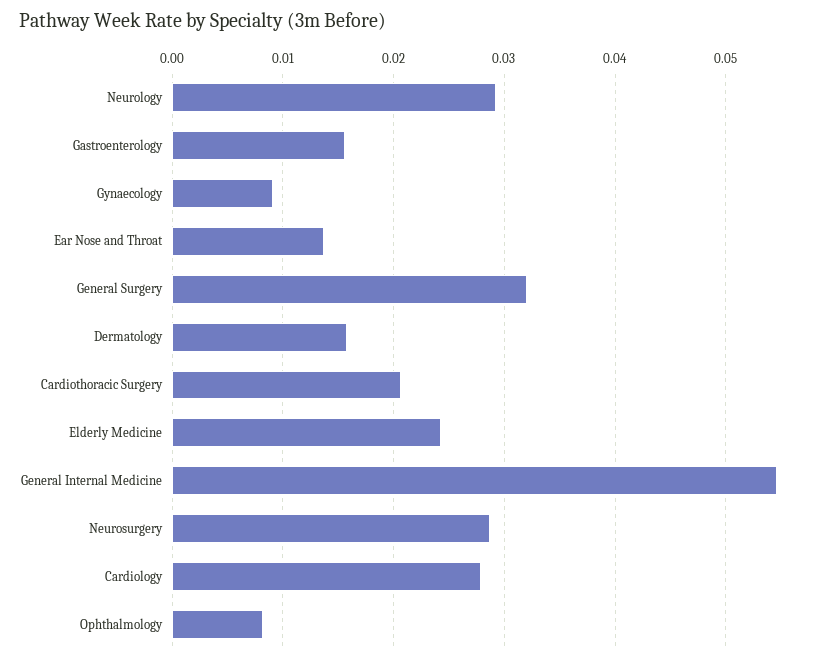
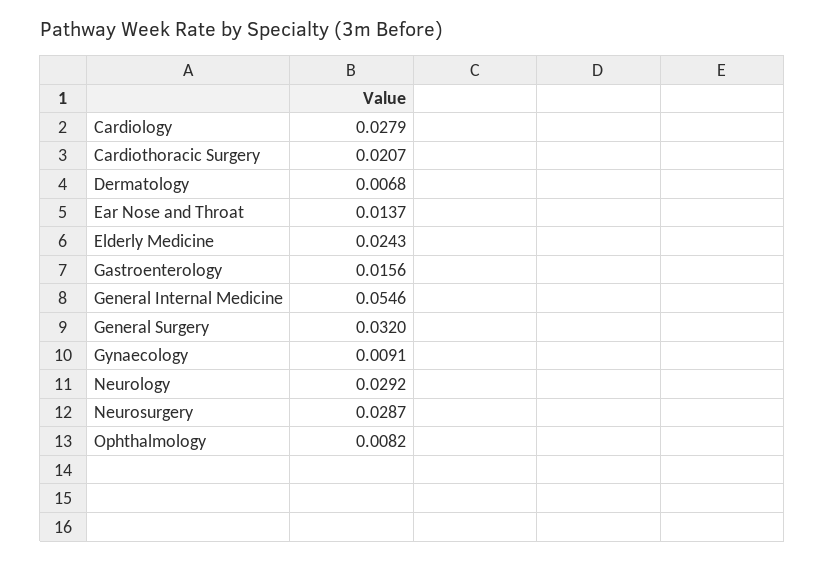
  {
    "Neurology": 0.0292,
    "Gastroenterology": 0.0156,
    "Gynaecology": 0.0091,
    "Ear Nose and Throat": 0.0137,
    "General Surgery": 0.032,
-   "Dermatology": 0.016,
+   "Dermatology": 0.0068,
    "Cardiothoracic Surgery": 0.0207,
    "Elderly Medicine": 0.0243,
    "General Internal Medicine": 0.0546,
    "Neurosurgery": 0.0287,
    "Cardiology": 0.0279,
    "Ophthalmology": 0.0082
  }

